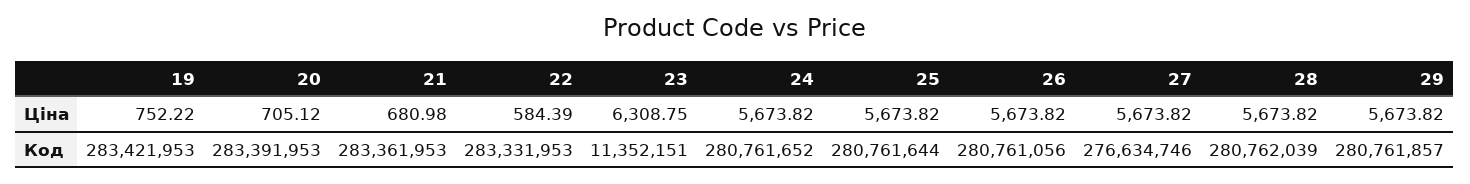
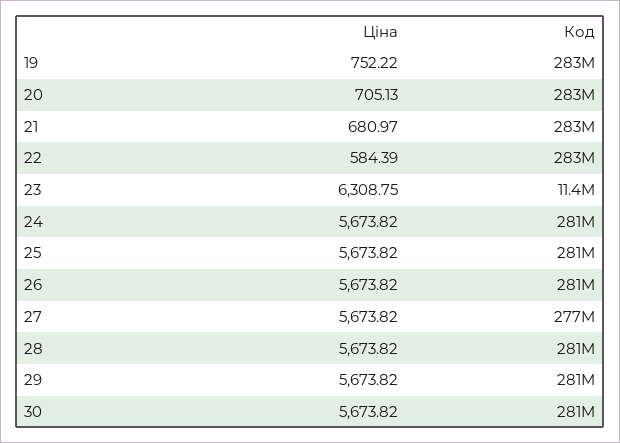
  {
    "19": {
      "Ціна": 752.22,
      "Код": 283421953
    },
    "20": {
-     "Ціна": 705.12,
+     "Ціна": 705.13,
      "Код": 283391953
    },
    "21": {
-     "Ціна": 680.98,
+     "Ціна": 680.97,
      "Код": 283361953
    },
    "22": {
      "Ціна": 584.39,
      "Код": 283331953
    },
    "23": {
      "Ціна": 6308.75,
      "Код": 11352151
    },
    "24": {
      "Ціна": 5673.82,
      "Код": 280761652
    },
    "25": {
      "Ціна": 5673.82,
      "Код": 280761644
    },
    "26": {
      "Ціна": 5673.82,
      "Код": 280761056
    },
    "27": {
      "Ціна": 5673.82,
      "Код": 276634746
    },
    "28": {
      "Ціна": 5673.82,
      "Код": 280762039
    },
    "29": {
      "Ціна": 5673.82,
      "Код": 280761857
-   }
+   },
+   "30": {
+     "Ціна": 5673.82,
+     "Код": 281000000
+   }
  }

